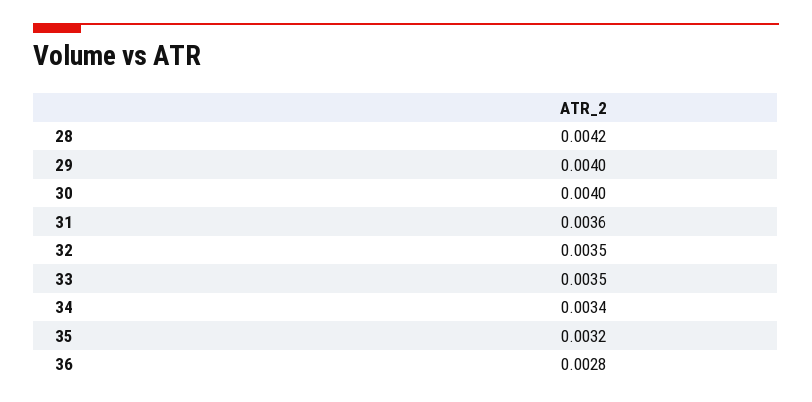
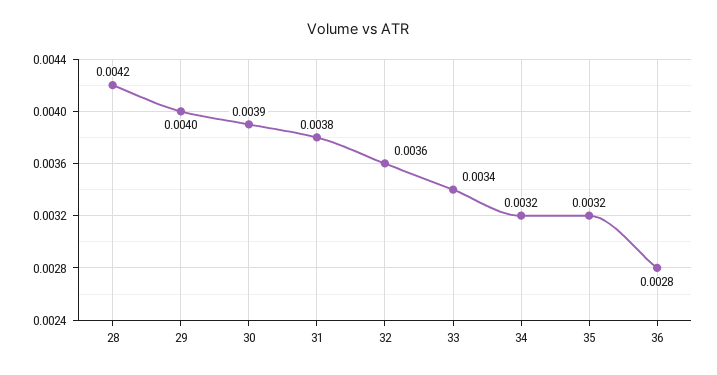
  {
    "28": 0.0042,
    "29": 0.004,
-   "30": 0.004,
+   "30": 0.0039,
-   "31": 0.0036,
+   "31": 0.0038,
-   "32": 0.0035,
+   "32": 0.0036,
-   "33": 0.0035,
+   "33": 0.0034,
-   "34": 0.0034,
+   "34": 0.0032,
    "35": 0.0032,
    "36": 0.0028
  }

